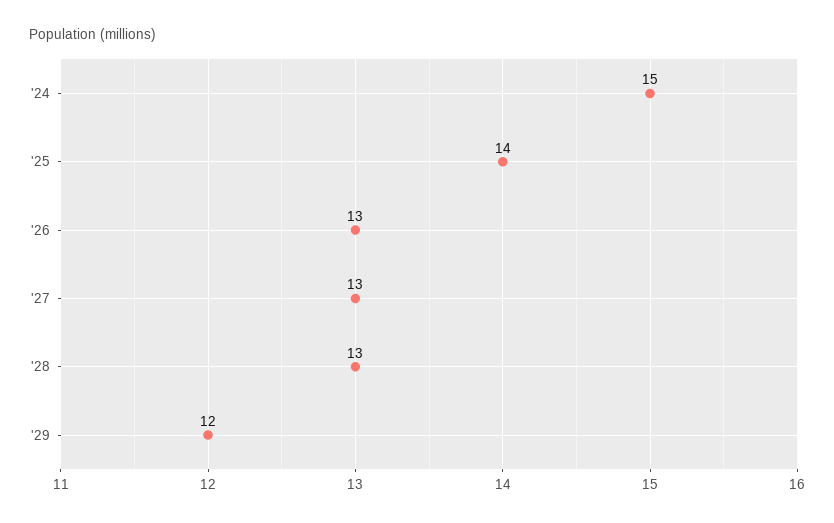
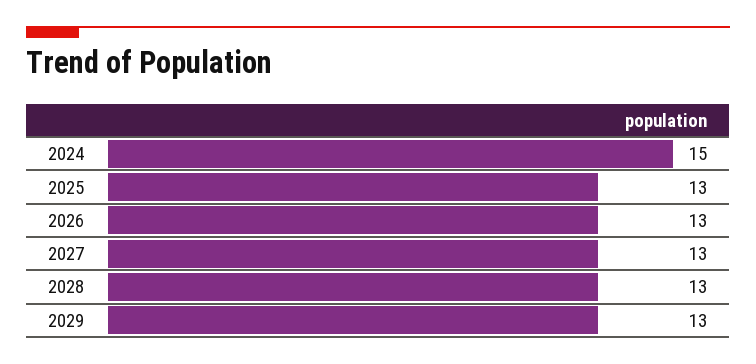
  {
    "'24": 15,
-   "'25": 14,
+   "'25": 13,
    "'26": 13,
    "'27": 13,
    "'28": 13,
-   "'29": 12
+   "'29": 13
  }

